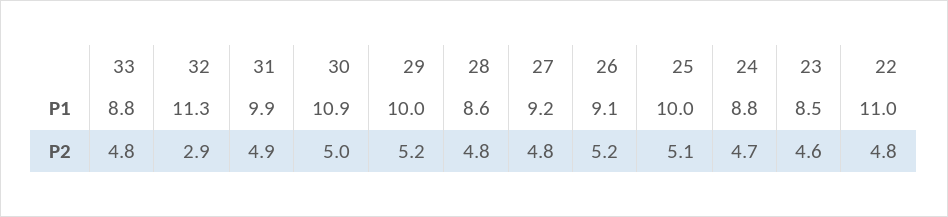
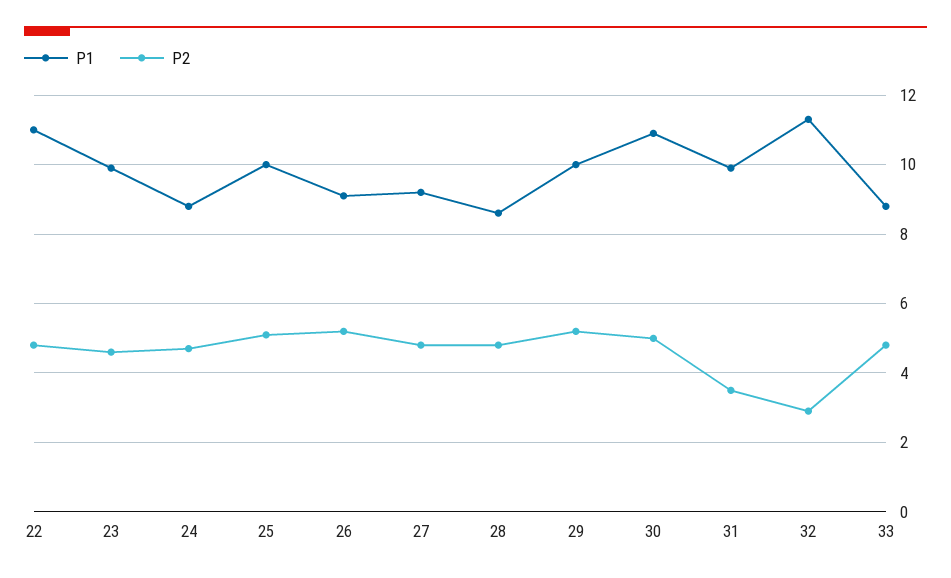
  {
    "P1": {
      "33": 8.8,
      "32": 11.3,
      "31": 9.9,
      "30": 10.9,
      "29": 10,
      "28": 8.6,
      "27": 9.2,
      "26": 9.1,
      "25": 10,
      "24": 8.8,
-     "23": 8.5,
+     "23": 10,
      "22": 11
    },
    "P2": {
      "33": 4.8,
      "32": 2.9,
-     "31": 4.9,
+     "31": 3.5,
      "30": 5,
      "29": 5.2,
      "28": 4.8,
      "27": 4.8,
      "26": 5.2,
      "25": 5.1,
      "24": 4.7,
      "23": 4.6,
      "22": 4.8
    }
  }

